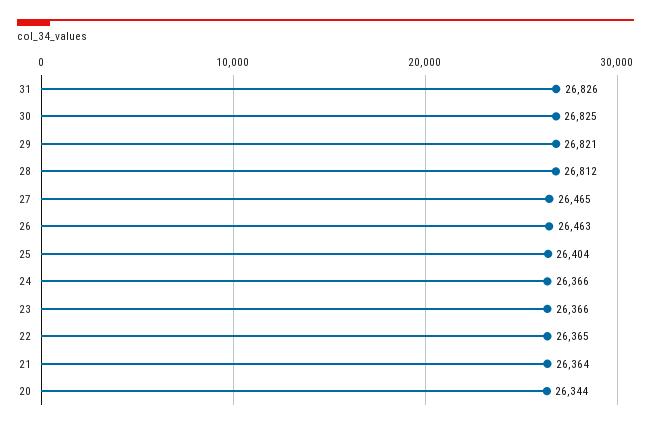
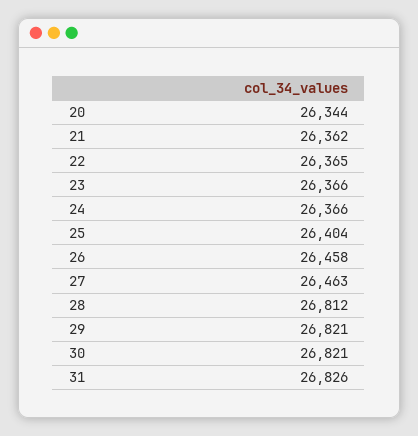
  {
    "31": 26826,
-   "30": 26825,
+   "30": 26821,
    "29": 26821,
    "28": 26812,
-   "27": 26465,
+   "27": 26463,
-   "26": 26463,
+   "26": 26458,
    "25": 26404,
    "24": 26366,
    "23": 26366,
    "22": 26365,
-   "21": 26364,
+   "21": 26362,
    "20": 26344
  }

